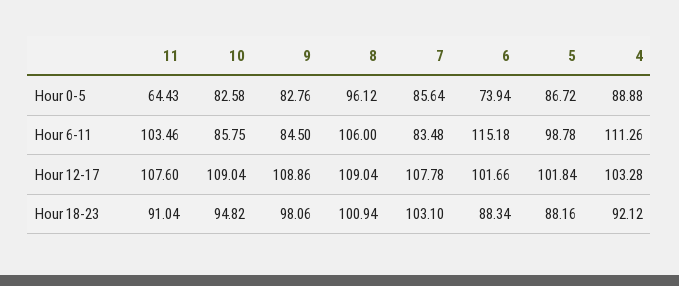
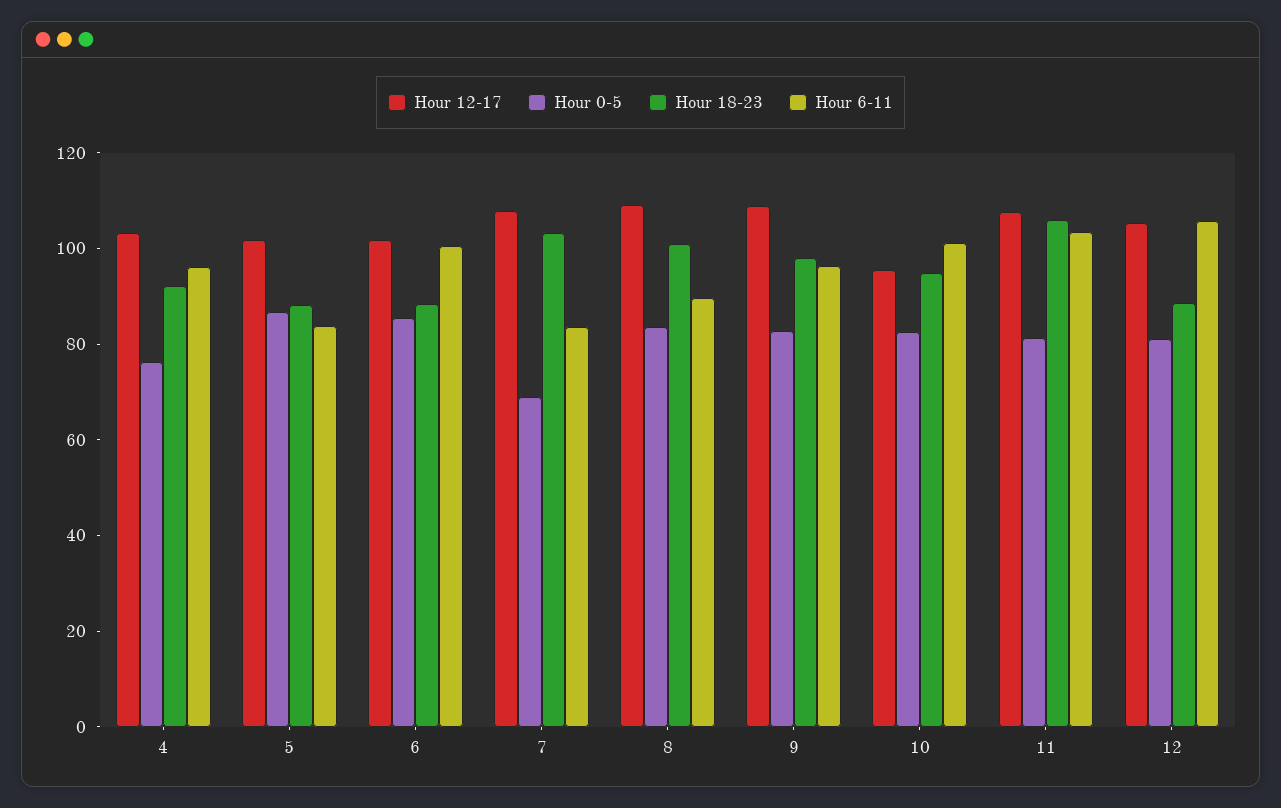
  {
    "Hour 0-5": {
-     "11": 64.43,
+     "11": 80,
      "10": 82.58,
      "9": 82.76,
-     "8": 96.12,
+     "8": 85,
-     "7": 85.64,
+     "7": 70,
-     "6": 73.94,
+     "6": 85,
      "5": 86.72,
-     "4": 88.88
+     "4": 75,
+     "12": 80
    },
    "Hour 6-11": {
      "11": 103.46,
-     "10": 85.75,
+     "10": 100,
-     "9": 84.5,
+     "9": 95,
-     "8": 106,
+     "8": 90,
      "7": 83.48,
-     "6": 115.18,
+     "6": 100,
-     "5": 98.78,
+     "5": 85,
-     "4": 111.26
+     "4": 95,
+     "12": 105
    },
    "Hour 12-17": {
      "11": 107.6,
-     "10": 109.04,
+     "10": 95,
      "9": 108.86,
      "8": 109.04,
      "7": 107.78,
      "6": 101.66,
      "5": 101.84,
-     "4": 103.28
+     "4": 103.28,
+     "12": 105
    },
    "Hour 18-23": {
-     "11": 91.04,
+     "11": 105,
      "10": 94.82,
      "9": 98.06,
      "8": 100.94,
      "7": 103.1,
      "6": 88.34,
      "5": 88.16,
-     "4": 92.12
+     "4": 92.12,
+     "12": 90
    }
  }

